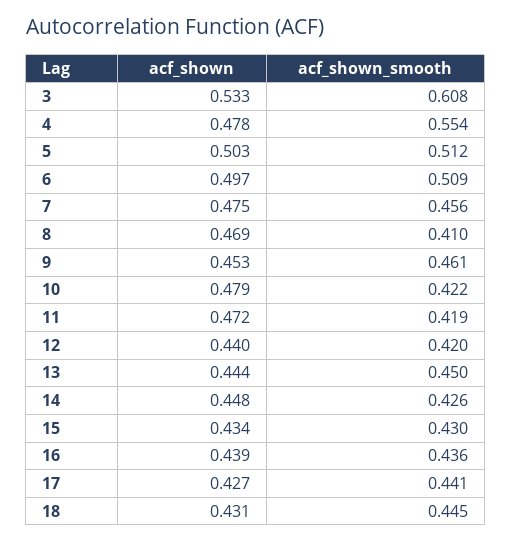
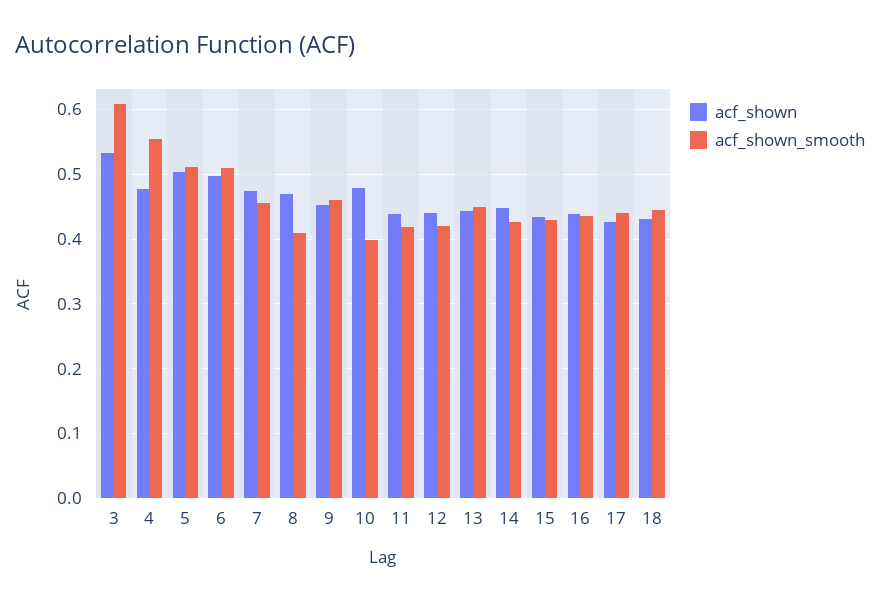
  {
    "acf_shown": {
      "3": 0.533,
      "4": 0.478,
      "5": 0.503,
      "6": 0.497,
      "7": 0.475,
      "8": 0.469,
      "9": 0.453,
      "10": 0.479,
-     "11": 0.472,
+     "11": 0.44,
      "12": 0.44,
      "13": 0.444,
      "14": 0.448,
      "15": 0.434,
      "16": 0.439,
      "17": 0.427,
      "18": 0.431
    },
    "acf_shown_smooth": {
      "3": 0.608,
      "4": 0.554,
      "5": 0.512,
      "6": 0.509,
      "7": 0.456,
      "8": 0.41,
      "9": 0.461,
-     "10": 0.422,
+     "10": 0.4,
      "11": 0.419,
      "12": 0.42,
      "13": 0.45,
      "14": 0.426,
      "15": 0.43,
      "16": 0.436,
      "17": 0.441,
      "18": 0.445
    }
  }

